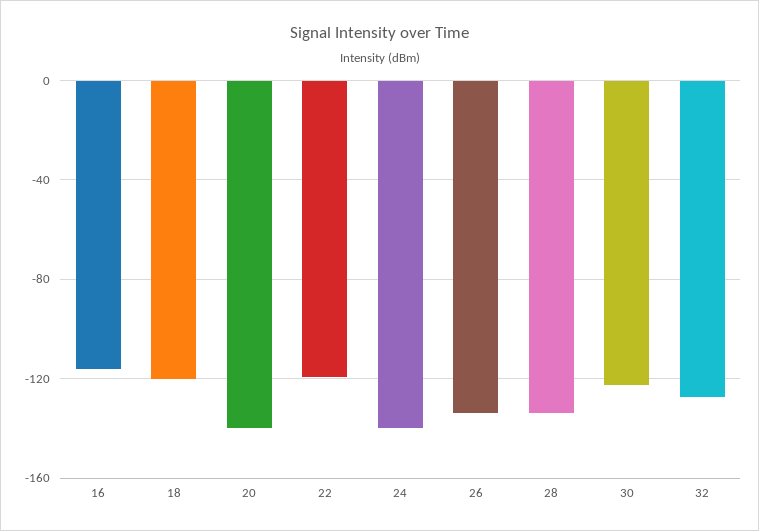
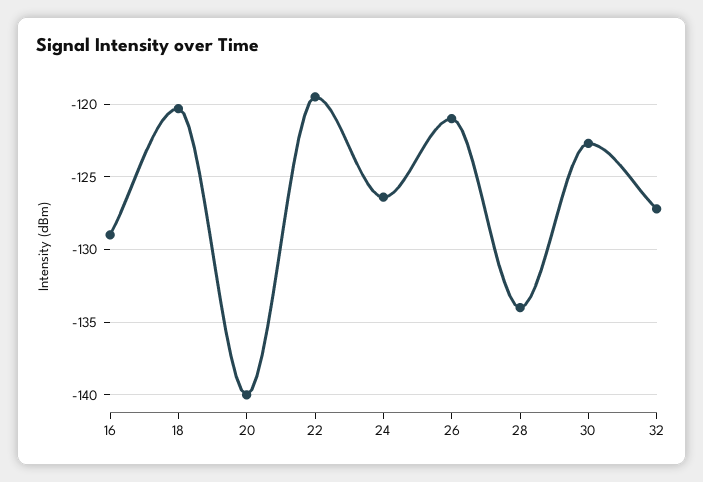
  {
-   "16": -115,
+   "16": -129,
    "18": -120.5,
    "20": -140,
    "22": -119.5,
-   "24": -140,
+   "24": -126.5,
-   "26": -135,
+   "26": -121,
    "28": -134,
    "30": -122.5,
    "32": -127
  }

